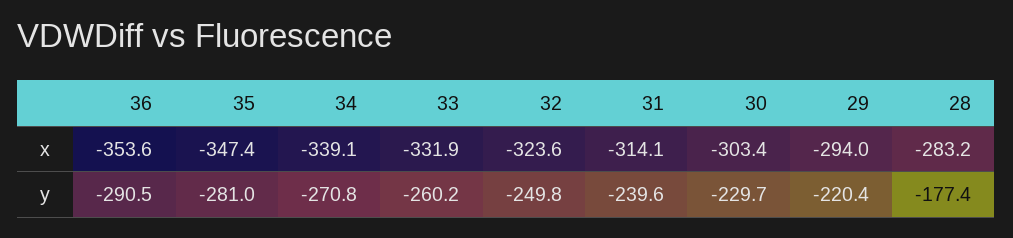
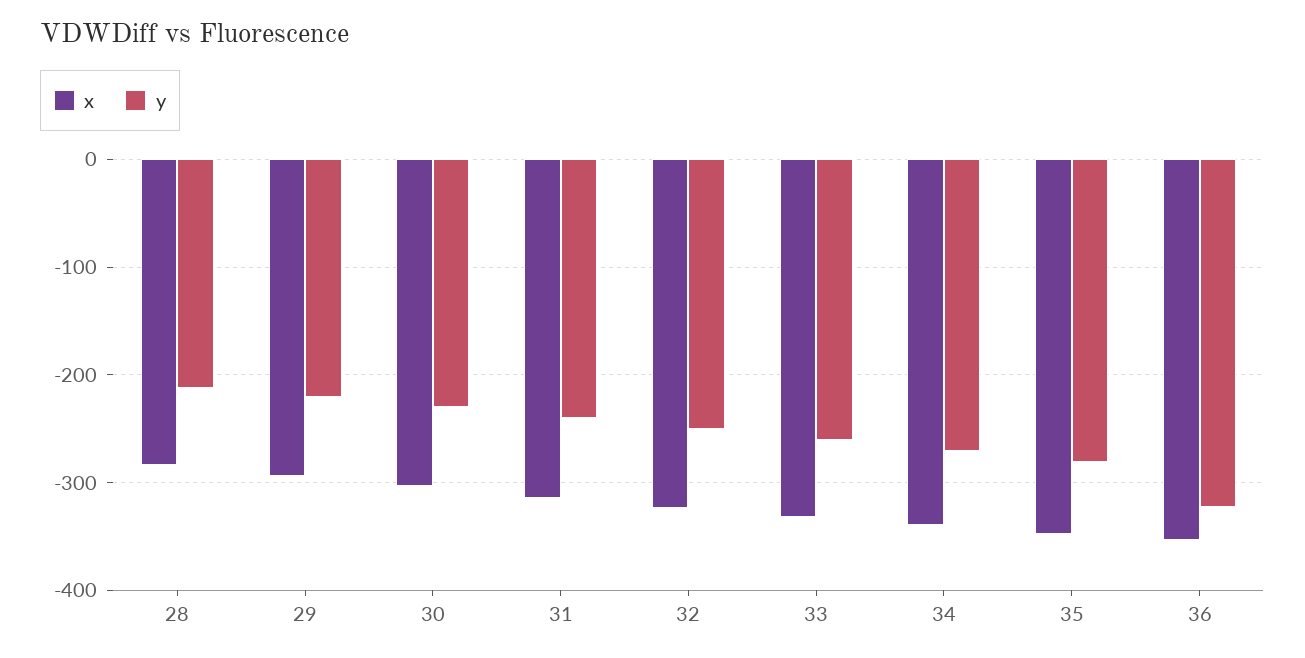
  {
    "x": {
      "36": -353.6,
      "35": -347.4,
      "34": -339.1,
      "33": -331.9,
      "32": -323.6,
      "31": -314.1,
      "30": -303.4,
      "29": -294,
      "28": -283.2
    },
    "y": {
-     "36": -290.5,
+     "36": -320,
      "35": -281,
      "34": -270.8,
      "33": -260.2,
      "32": -249.8,
      "31": -239.6,
      "30": -229.7,
      "29": -220.4,
-     "28": -177.4
+     "28": -210
    }
  }

